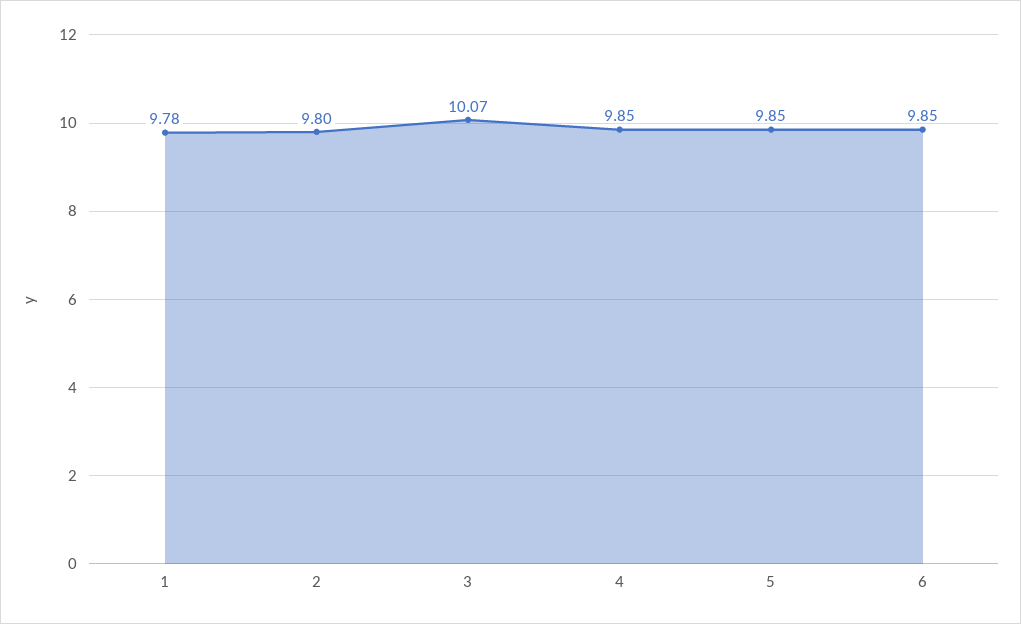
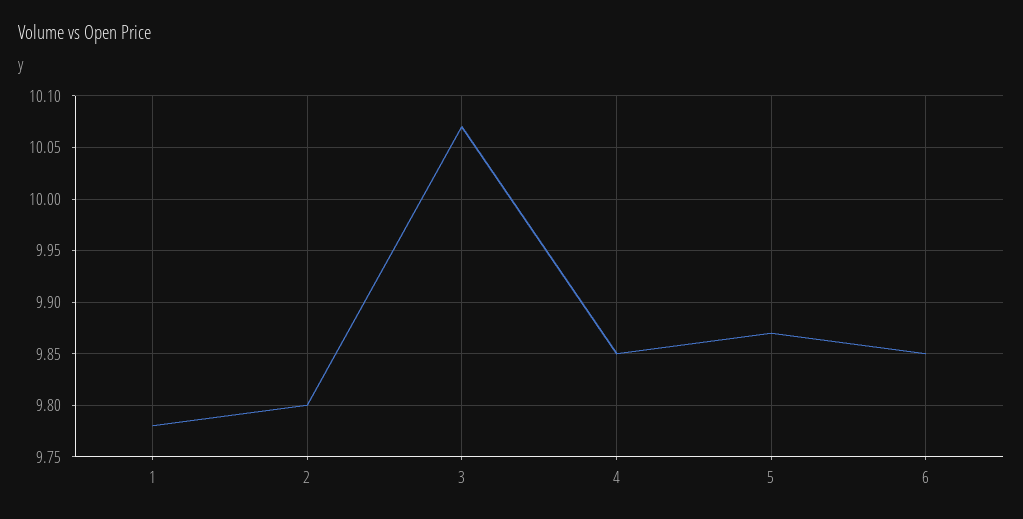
  {
    "1": 9.78,
    "2": 9.8,
    "3": 10.07,
    "4": 9.85,
-   "5": 9.85,
+   "5": 9.87,
    "6": 9.85
  }

